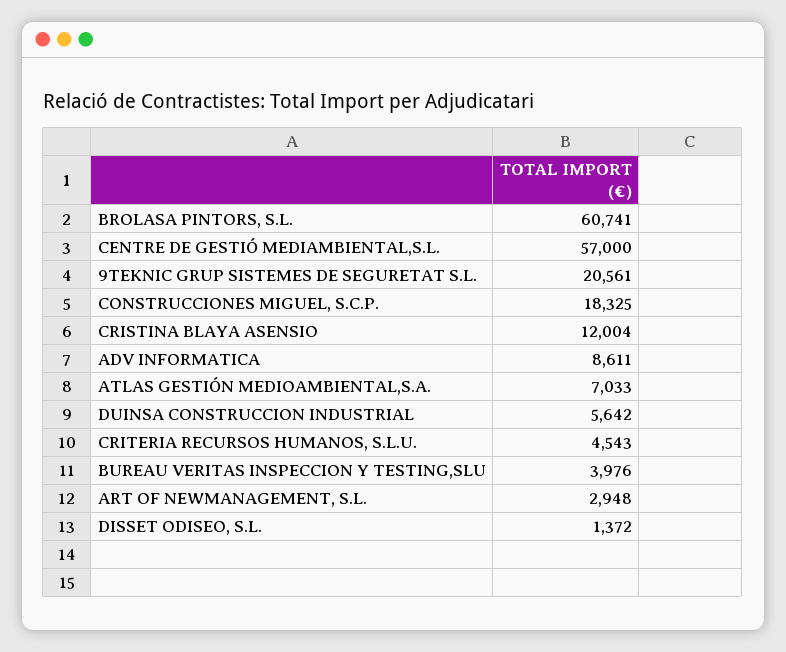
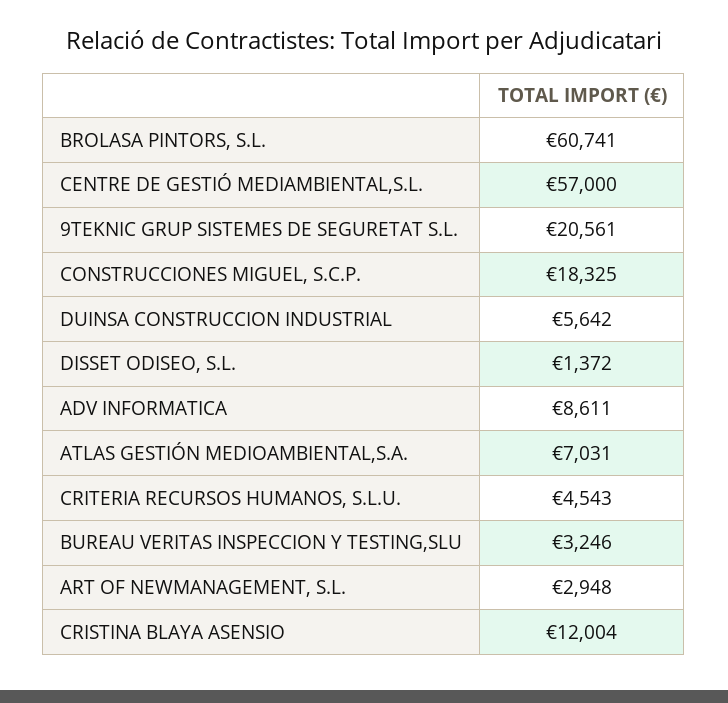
  {
    "BROLASA PINTORS, S.L.": 60741,
    "CENTRE DE GESTIÓ MEDIAMBIENTAL,S.L.": 57000,
    "9TEKNIC GRUP SISTEMES DE SEGURETAT S.L.": 20561,
    "CONSTRUCCIONES MIGUEL, S.C.P.": 18325,
    "CRISTINA BLAYA ASENSIO": 12004,
    "ADV INFORMATICA": 8611,
-   "ATLAS GESTIÓN MEDIOAMBIENTAL,S.A.": 7033,
+   "ATLAS GESTIÓN MEDIOAMBIENTAL,S.A.": 7031,
    "DUINSA CONSTRUCCION INDUSTRIAL": 5642,
    "CRITERIA RECURSOS HUMANOS, S.L.U.": 4543,
-   "BUREAU VERITAS INSPECCION Y TESTING,SLU": 3976,
+   "BUREAU VERITAS INSPECCION Y TESTING,SLU": 3246,
    "ART OF NEWMANAGEMENT, S.L.": 2948,
    "DISSET ODISEO, S.L.": 1372
  }

